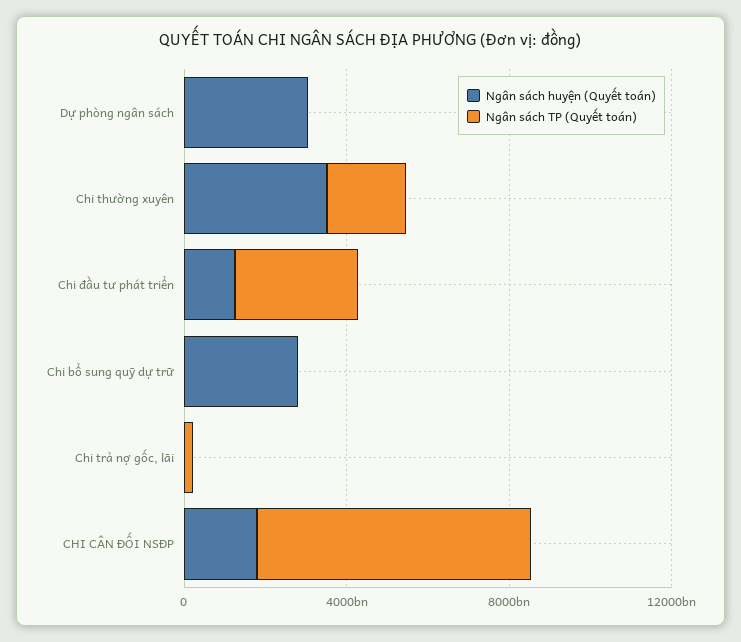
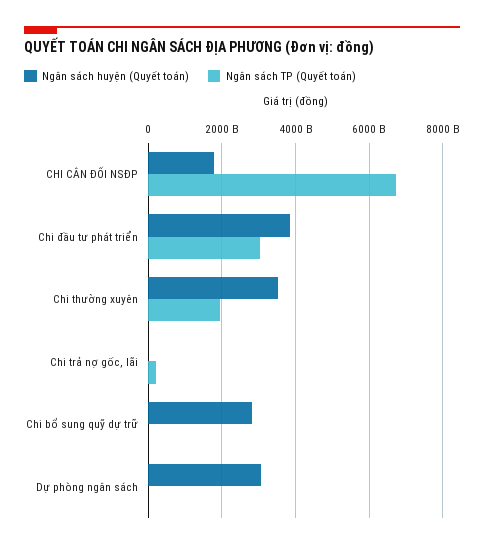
  {
    "Ngân sách huyện (Quyết toán)": {
      "Dự phòng ngân sách": 3000000000000,
      "Chi thường xuyên": 3600000000000,
-     "Chi đầu tư phát triển": 1000000000000,
+     "Chi đầu tư phát triển": 3800000000000,
      "Chi bổ sung quỹ dự trữ": 2800000000000,
      "Chi trả nợ gốc, lãi": 0,
      "CHI CÂN ĐỐI NSĐP": 1800000000000
    },
    "Ngân sách TP (Quyết toán)": {
      "Dự phòng ngân sách": 0,
      "Chi thường xuyên": 2000000000000,
      "Chi đầu tư phát triển": 3000000000000,
      "Chi bổ sung quỹ dự trữ": 0,
      "Chi trả nợ gốc, lãi": 200000000000,
      "CHI CÂN ĐỐI NSĐP": 6800000000000
    }
  }

